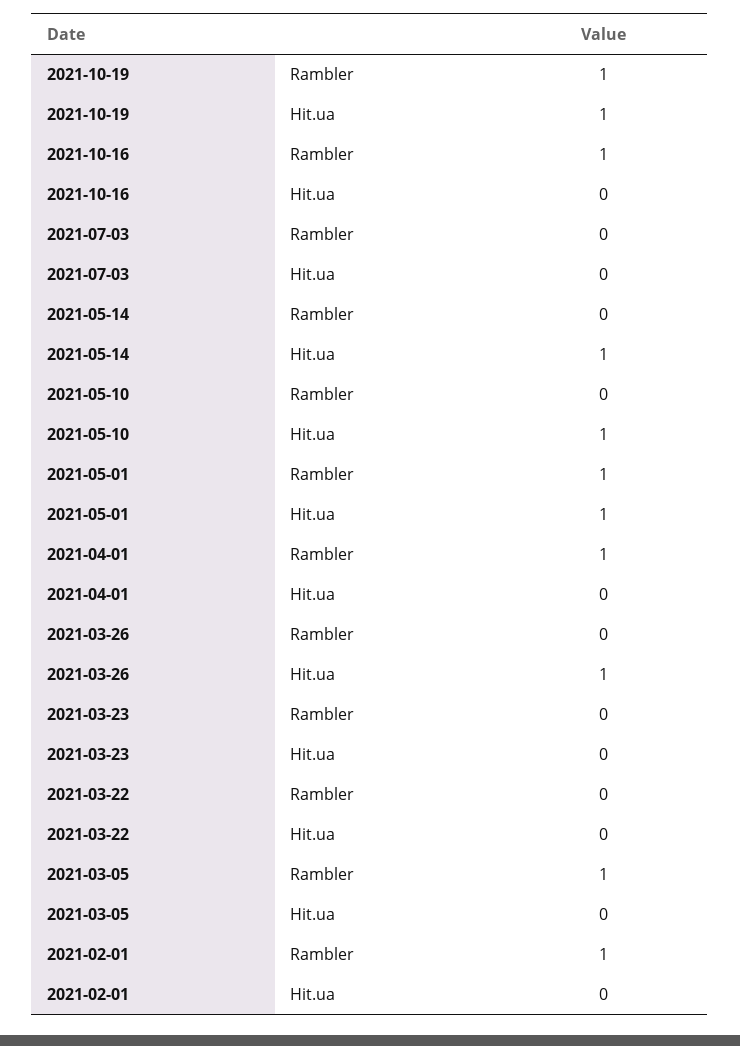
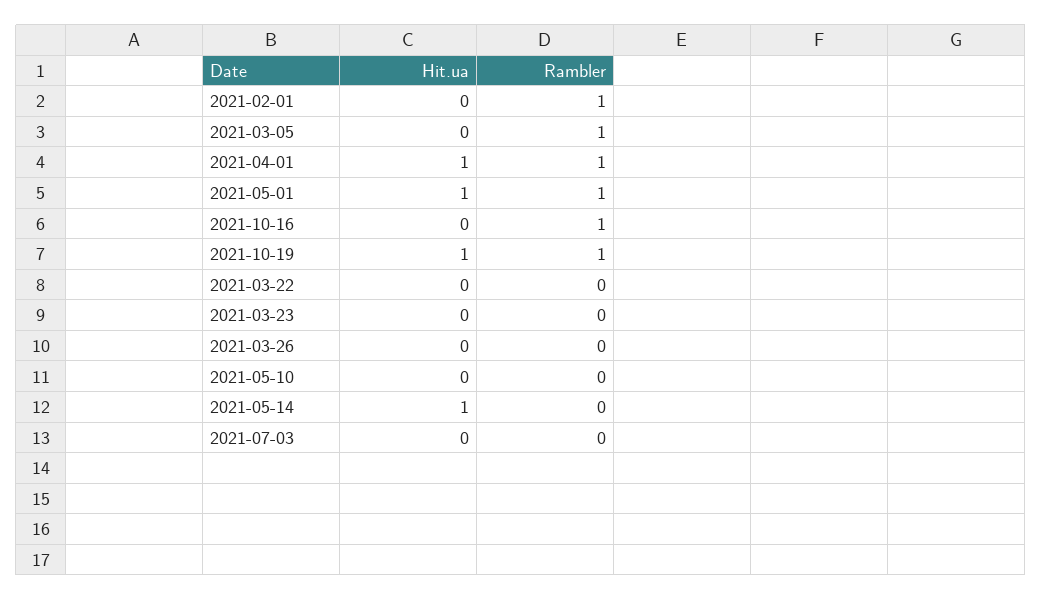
  {
    "2021-10-19": {
      "Rambler": 1,
      "Hit.ua": 1
    },
    "2021-10-16": {
      "Rambler": 1,
      "Hit.ua": 0
    },
    "2021-07-03": {
      "Rambler": 0,
      "Hit.ua": 0
    },
    "2021-05-14": {
      "Rambler": 0,
      "Hit.ua": 1
    },
    "2021-05-10": {
      "Rambler": 0,
-     "Hit.ua": 1
+     "Hit.ua": 0
    },
    "2021-05-01": {
      "Rambler": 1,
      "Hit.ua": 1
    },
    "2021-04-01": {
      "Rambler": 1,
-     "Hit.ua": 0
+     "Hit.ua": 1
    },
    "2021-03-26": {
      "Rambler": 0,
-     "Hit.ua": 1
+     "Hit.ua": 0
    },
    "2021-03-23": {
      "Rambler": 0,
      "Hit.ua": 0
    },
    "2021-03-22": {
      "Rambler": 0,
      "Hit.ua": 0
    },
    "2021-03-05": {
      "Rambler": 1,
      "Hit.ua": 0
    },
    "2021-02-01": {
      "Rambler": 1,
      "Hit.ua": 0
    }
  }

